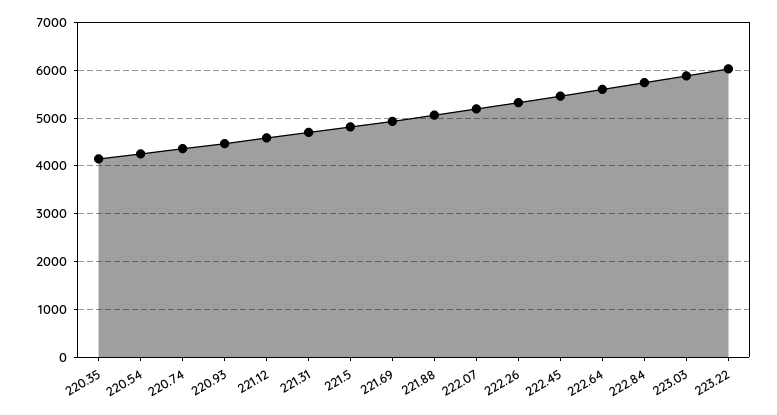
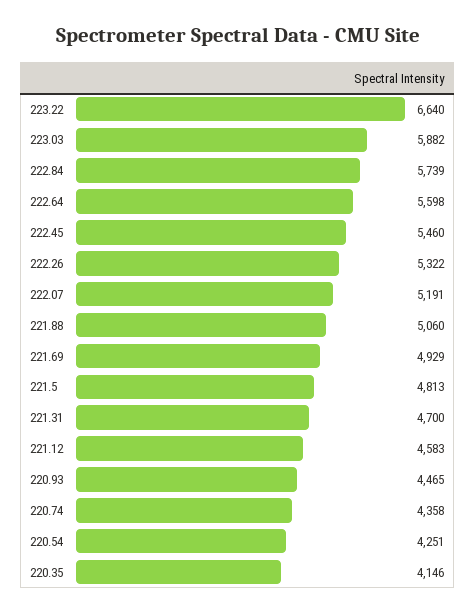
  {
    "220.35": 4146,
    "220.54": 4251,
    "220.74": 4358,
    "220.93": 4465,
    "221.12": 4583,
    "221.31": 4700,
    "221.5": 4813,
    "221.69": 4929,
    "221.88": 5060,
    "222.07": 5191,
    "222.26": 5322,
    "222.45": 5460,
    "222.64": 5598,
    "222.84": 5739,
    "223.03": 5882,
-   "223.22": 6000
+   "223.22": 6640
  }

